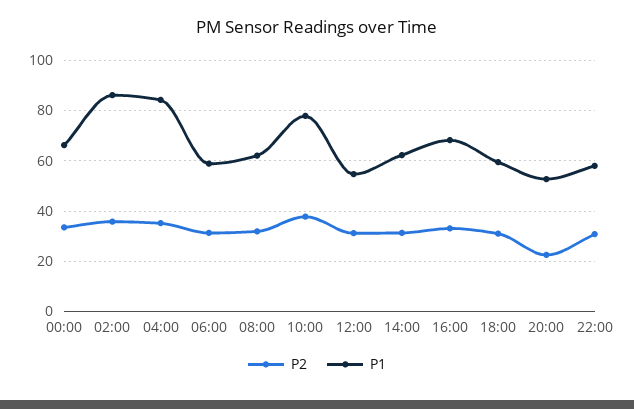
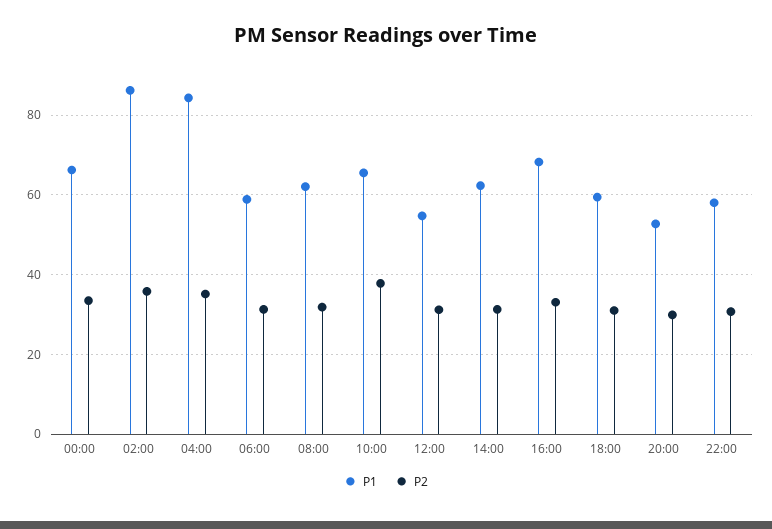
  {
    "P2": {
      "00:00": 34,
      "02:00": 36,
      "04:00": 36,
      "06:00": 32,
      "08:00": 32,
      "10:00": 38,
      "12:00": 32,
      "14:00": 32,
      "16:00": 34,
      "18:00": 32,
-     "20:00": 22.5,
+     "20:00": 30,
      "22:00": 30
    },
    "P1": {
      "00:00": 66,
      "02:00": 86,
      "04:00": 84,
      "06:00": 58,
      "08:00": 62,
-     "10:00": 77.5,
+     "10:00": 66,
      "12:00": 54,
      "14:00": 62,
      "16:00": 68,
      "18:00": 60,
      "20:00": 52,
      "22:00": 58
    }
  }

